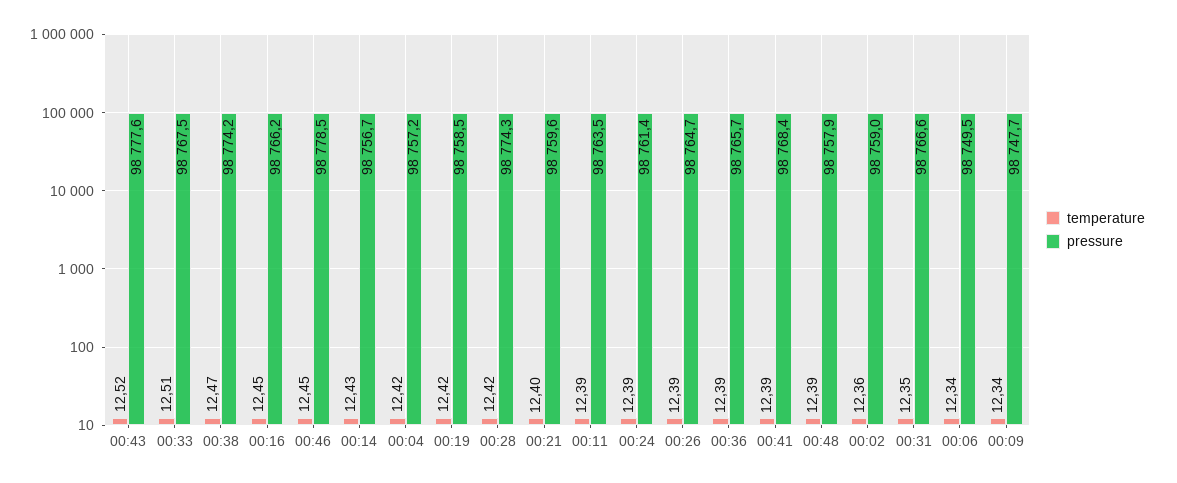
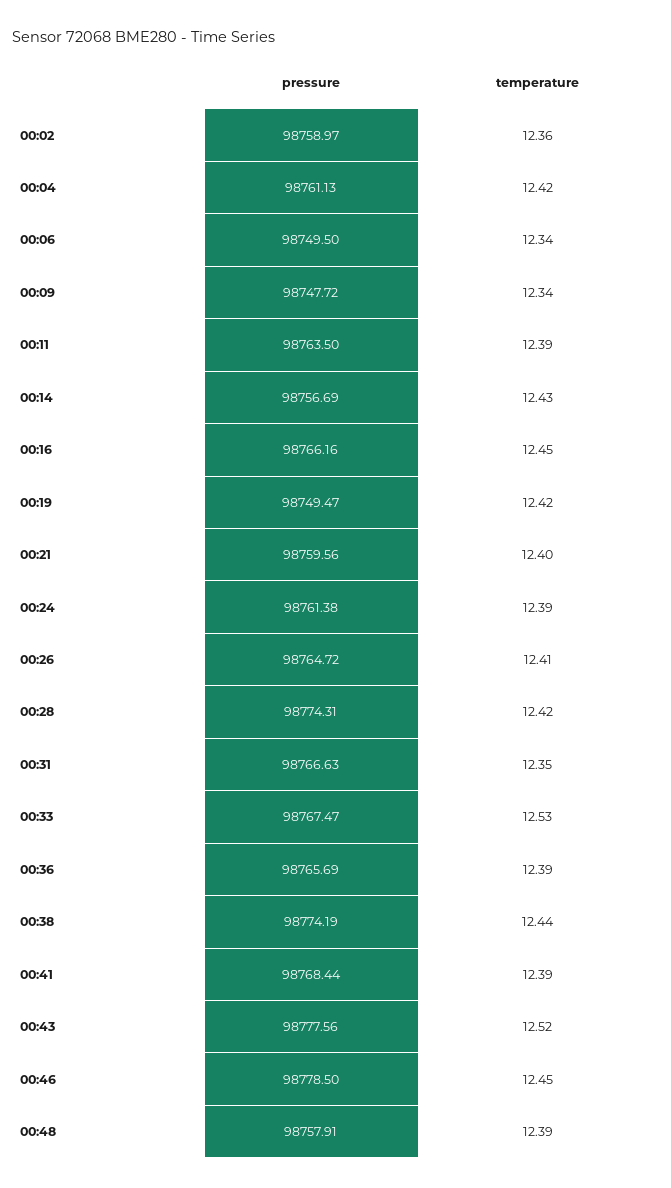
  {
    "temperature": {
      "00:43": 12.52,
-     "00:33": 12.51,
+     "00:33": 12.53,
-     "00:38": 12.47,
+     "00:38": 12.44,
      "00:16": 12.45,
      "00:46": 12.45,
      "00:14": 12.43,
      "00:04": 12.42,
      "00:19": 12.42,
      "00:28": 12.42,
      "00:21": 12.4,
      "00:11": 12.39,
      "00:24": 12.39,
-     "00:26": 12.39,
+     "00:26": 12.41,
      "00:36": 12.39,
      "00:41": 12.39,
      "00:48": 12.39,
      "00:02": 12.36,
      "00:31": 12.35,
      "00:06": 12.34,
      "00:09": 12.34
    },
    "pressure": {
      "00:43": 98777.56,
      "00:33": 98767.47,
      "00:38": 98774.19,
      "00:16": 98766.16,
      "00:46": 98778.5,
      "00:14": 98756.69,
-     "00:04": 98757.2,
+     "00:04": 98761.13,
-     "00:19": 98758.5,
+     "00:19": 98749.47,
      "00:28": 98774.31,
      "00:21": 98759.56,
      "00:11": 98763.5,
      "00:24": 98761.38,
      "00:26": 98764.72,
      "00:36": 98765.69,
      "00:41": 98768.44,
      "00:48": 98757.91,
      "00:02": 98758.97,
      "00:31": 98766.63,
      "00:06": 98749.5,
      "00:09": 98747.72
    }
  }

